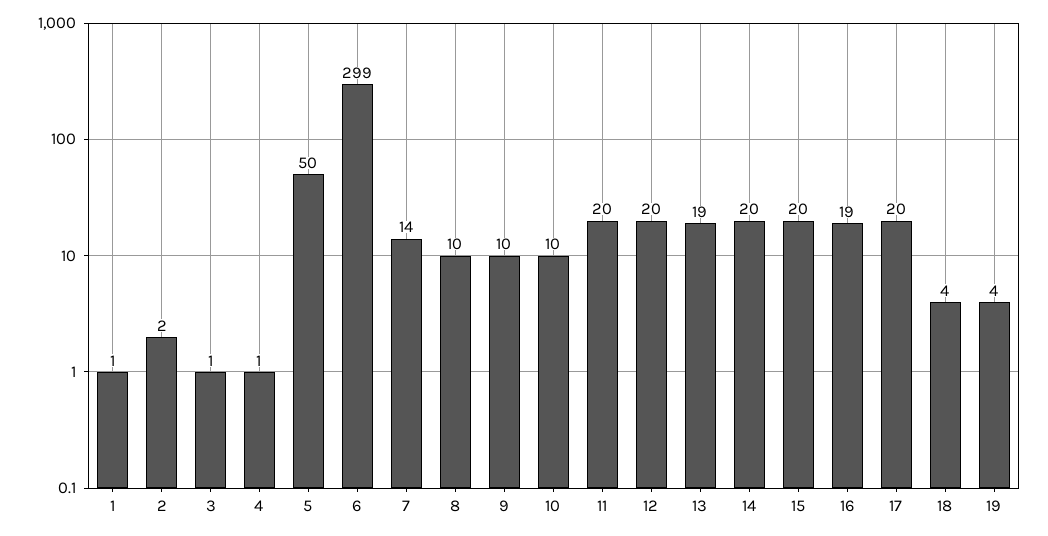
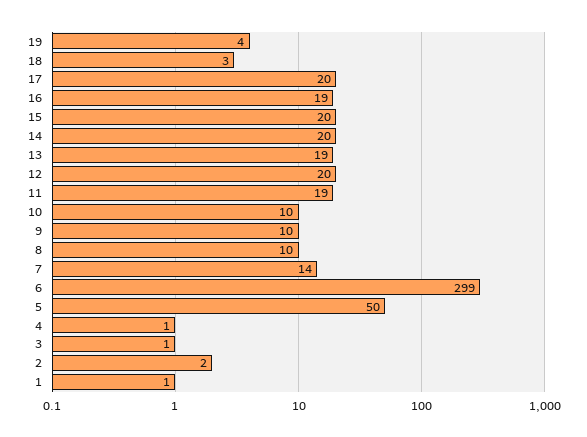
  {
    "1": 1,
    "2": 2,
    "3": 1,
    "4": 1,
    "5": 50,
    "6": 299,
    "7": 14,
    "8": 10,
    "9": 10,
    "10": 10,
-   "11": 20,
+   "11": 19,
    "12": 20,
    "13": 19,
    "14": 20,
    "15": 20,
    "16": 19,
    "17": 20,
-   "18": 4,
+   "18": 3,
    "19": 4
  }

